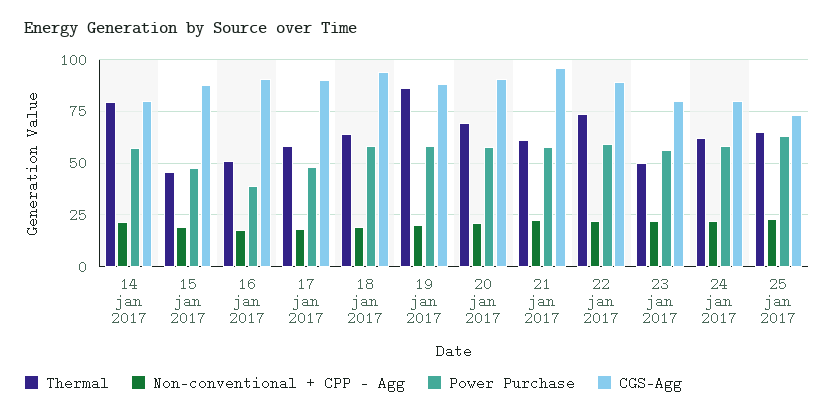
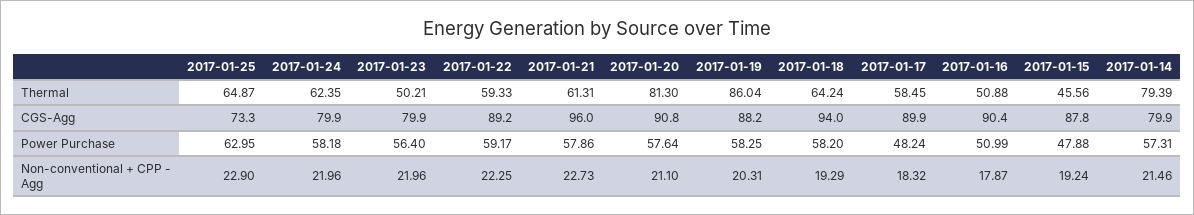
  {
    "Thermal": {
      "14 jan 2017": 79.39,
      "15 jan 2017": 45.56,
      "16 jan 2017": 50.88,
      "17 jan 2017": 58.45,
      "18 jan 2017": 64.24,
      "19 jan 2017": 86.04,
-     "20 jan 2017": 70,
+     "20 jan 2017": 81.3,
      "21 jan 2017": 61.31,
-     "22 jan 2017": 75,
+     "22 jan 2017": 59.33,
      "23 jan 2017": 50.21,
      "24 jan 2017": 62.35,
      "25 jan 2017": 64.87
    },
    "Non-conventional + CPP - Agg": {
      "14 jan 2017": 21.46,
      "15 jan 2017": 19.24,
      "16 jan 2017": 17.87,
      "17 jan 2017": 18.32,
      "18 jan 2017": 19.29,
      "19 jan 2017": 20.31,
      "20 jan 2017": 21.1,
      "21 jan 2017": 22.73,
      "22 jan 2017": 22.25,
      "23 jan 2017": 21.96,
      "24 jan 2017": 21.96,
      "25 jan 2017": 22.9
    },
    "Power Purchase": {
      "14 jan 2017": 57.31,
      "15 jan 2017": 47.88,
-     "16 jan 2017": 40,
+     "16 jan 2017": 50.99,
      "17 jan 2017": 48.24,
      "18 jan 2017": 58.2,
      "19 jan 2017": 58.25,
      "20 jan 2017": 57.64,
      "21 jan 2017": 57.86,
      "22 jan 2017": 59.17,
      "23 jan 2017": 56.4,
      "24 jan 2017": 58.18,
      "25 jan 2017": 62.95
    },
    "CGS-Agg": {
      "14 jan 2017": 79.9,
      "15 jan 2017": 87.8,
      "16 jan 2017": 90.4,
      "17 jan 2017": 89.9,
      "18 jan 2017": 94,
      "19 jan 2017": 88.2,
      "20 jan 2017": 90.8,
      "21 jan 2017": 96,
      "22 jan 2017": 89.2,
      "23 jan 2017": 79.9,
      "24 jan 2017": 79.9,
      "25 jan 2017": 73.3
    }
  }

